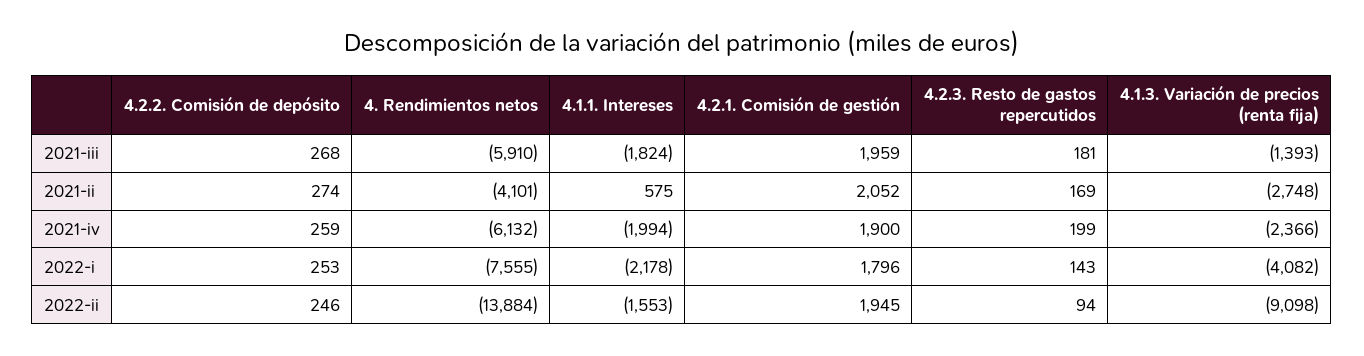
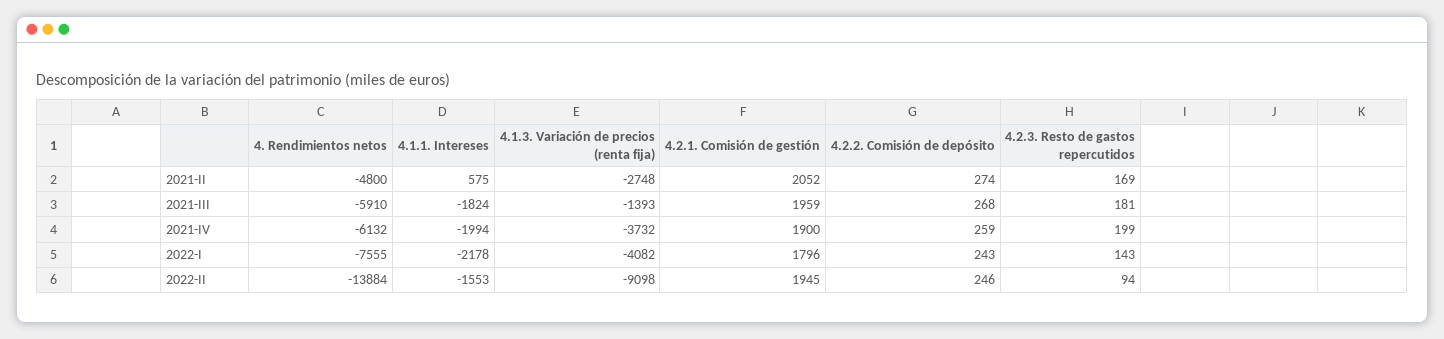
  {
    "4.2.2. Comisión de depósito": {
      "2021-iii": 268,
      "2021-ii": 274,
      "2021-iv": 259,
-     "2022-i": 253,
+     "2022-i": 243,
      "2022-ii": 246
    },
    "4. Rendimientos netos": {
      "2021-iii": -5910,
-     "2021-ii": -4101,
+     "2021-ii": -4800,
      "2021-iv": -6132,
      "2022-i": -7555,
      "2022-ii": -13884
    },
    "4.1.1. Intereses": {
      "2021-iii": -1824,
      "2021-ii": 575,
      "2021-iv": -1994,
      "2022-i": -2178,
      "2022-ii": -1553
    },
    "4.2.1. Comisión de gestión": {
      "2021-iii": 1959,
      "2021-ii": 2052,
      "2021-iv": 1900,
      "2022-i": 1796,
      "2022-ii": 1945
    },
    "4.2.3. Resto de gastos repercutidos": {
      "2021-iii": 181,
      "2021-ii": 169,
      "2021-iv": 199,
      "2022-i": 143,
      "2022-ii": 94
    },
    "4.1.3. Variación de precios (renta fija)": {
      "2021-iii": -1393,
      "2021-ii": -2748,
-     "2021-iv": -2366,
+     "2021-iv": -3732,
      "2022-i": -4082,
      "2022-ii": -9098
    }
  }

